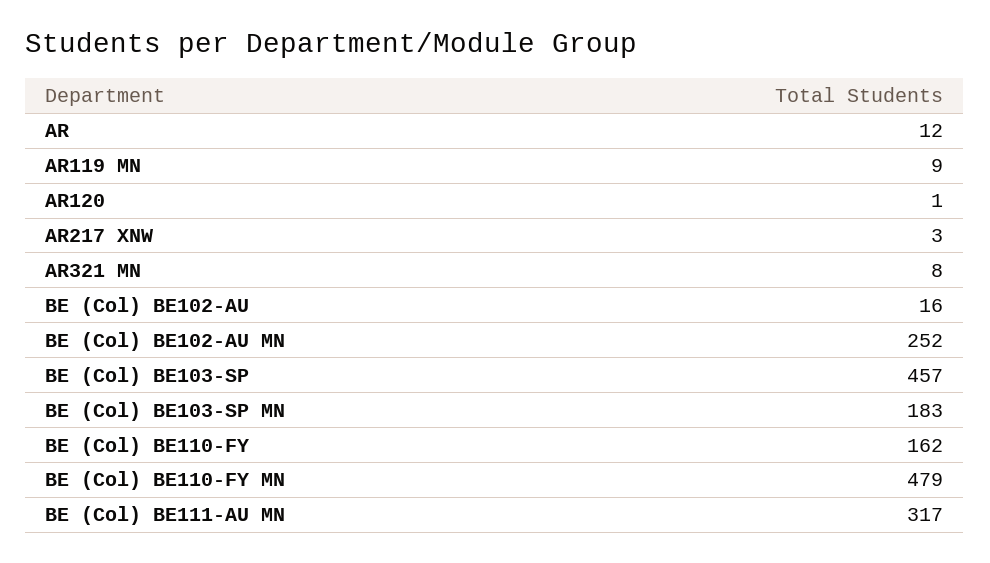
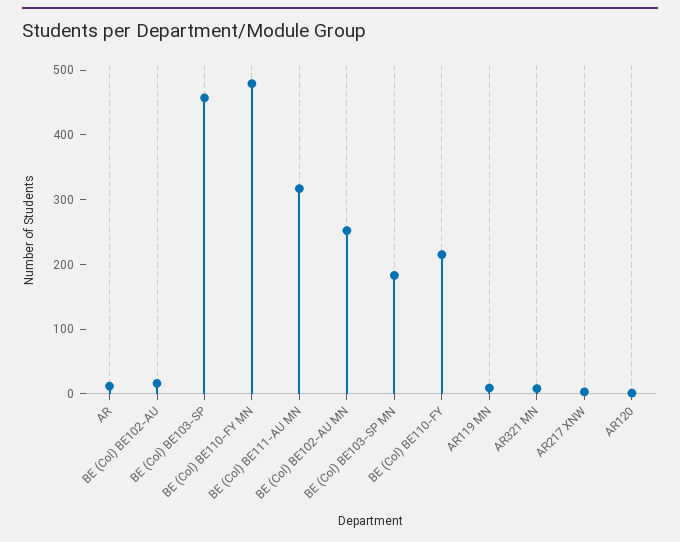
  {
    "AR": 12,
    "AR119 MN": 9,
    "AR120": 1,
    "AR217 XNW": 3,
    "AR321 MN": 8,
    "BE (Col) BE102-AU": 16,
    "BE (Col) BE102-AU MN": 252,
    "BE (Col) BE103-SP": 457,
    "BE (Col) BE103-SP MN": 183,
-   "BE (Col) BE110-FY": 162,
+   "BE (Col) BE110-FY": 220,
    "BE (Col) BE110-FY MN": 479,
    "BE (Col) BE111-AU MN": 317
  }

